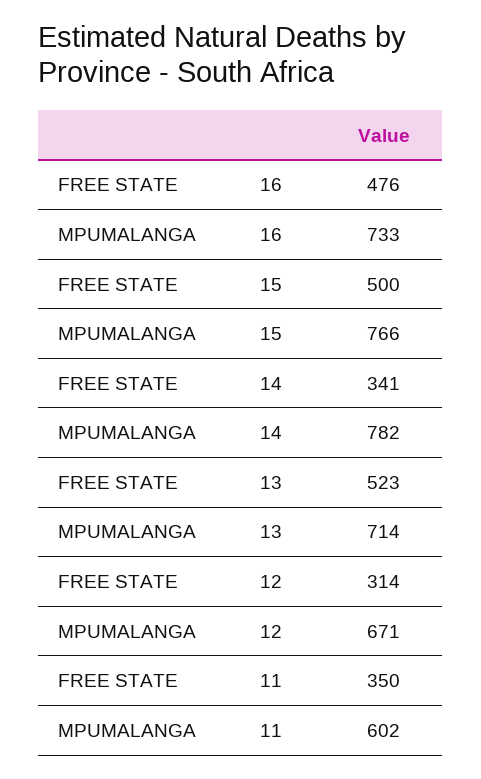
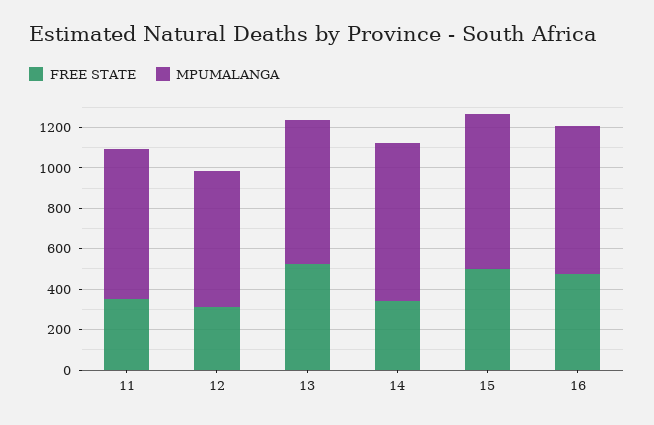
  {
    "FREE STATE": {
      "16": 476,
      "15": 500,
      "14": 341,
      "13": 523,
      "12": 314,
      "11": 350
    },
    "MPUMALANGA": {
      "16": 733,
      "15": 766,
      "14": 782,
      "13": 714,
      "12": 671,
-     "11": 602
+     "11": 750
    }
  }

